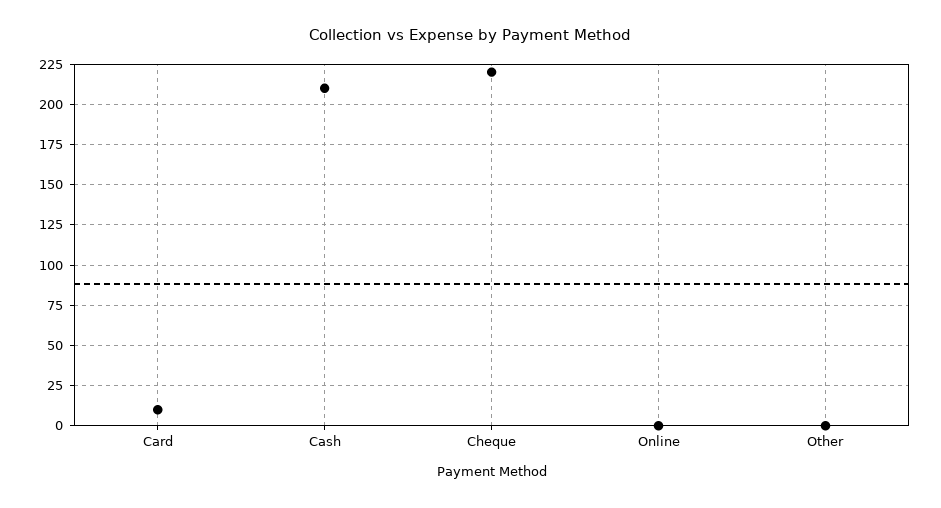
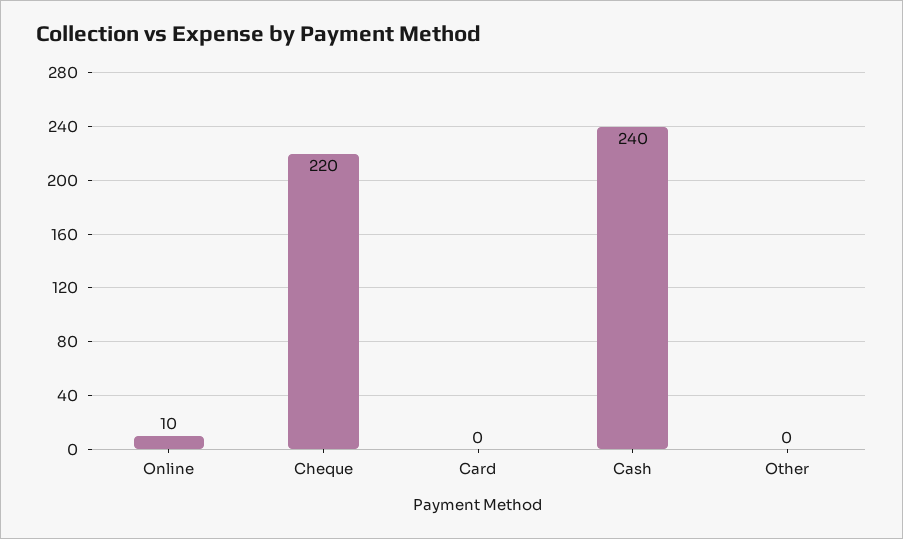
  {
-   "Card": 10,
+   "Card": 0,
-   "Cash": 210,
+   "Cash": 240,
    "Cheque": 220,
-   "Online": 0,
+   "Online": 10,
    "Other": 0
  }

